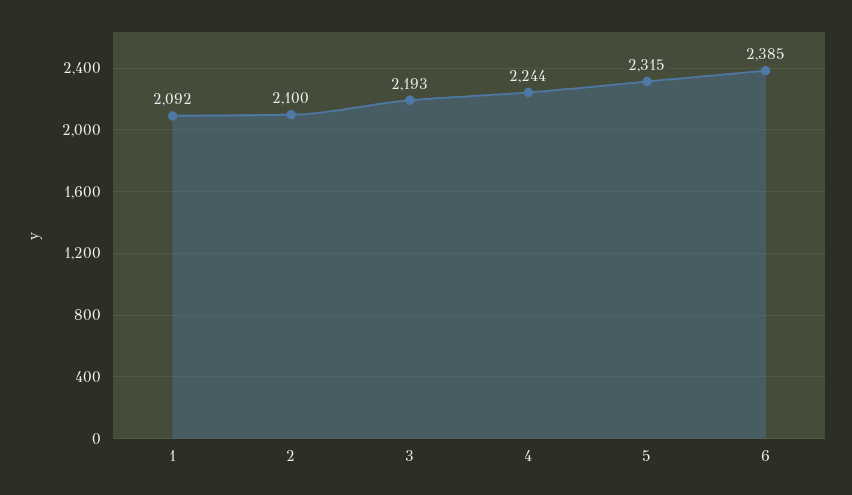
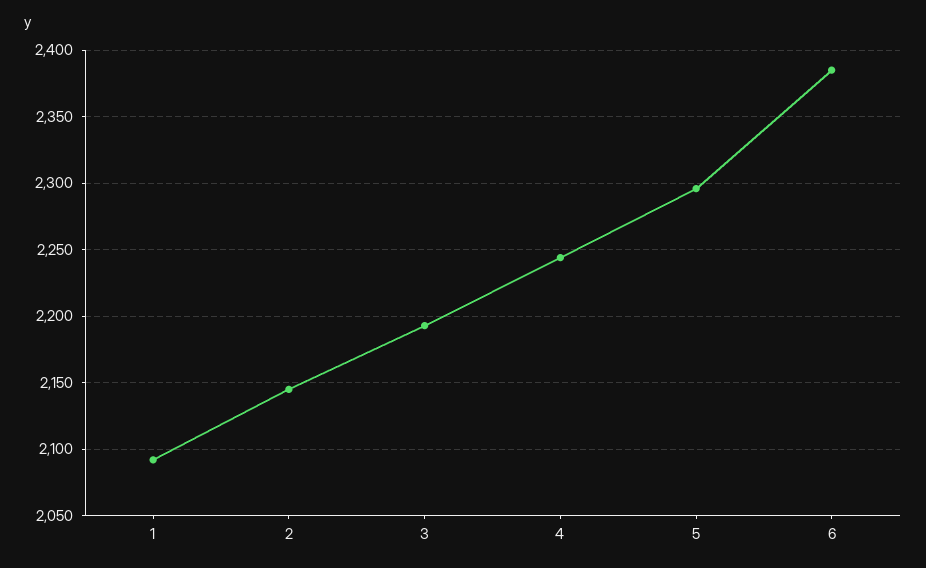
  {
    "1": 2092,
-   "2": 2100,
+   "2": 2145,
    "3": 2193,
    "4": 2244,
-   "5": 2315,
+   "5": 2295,
    "6": 2385
  }

